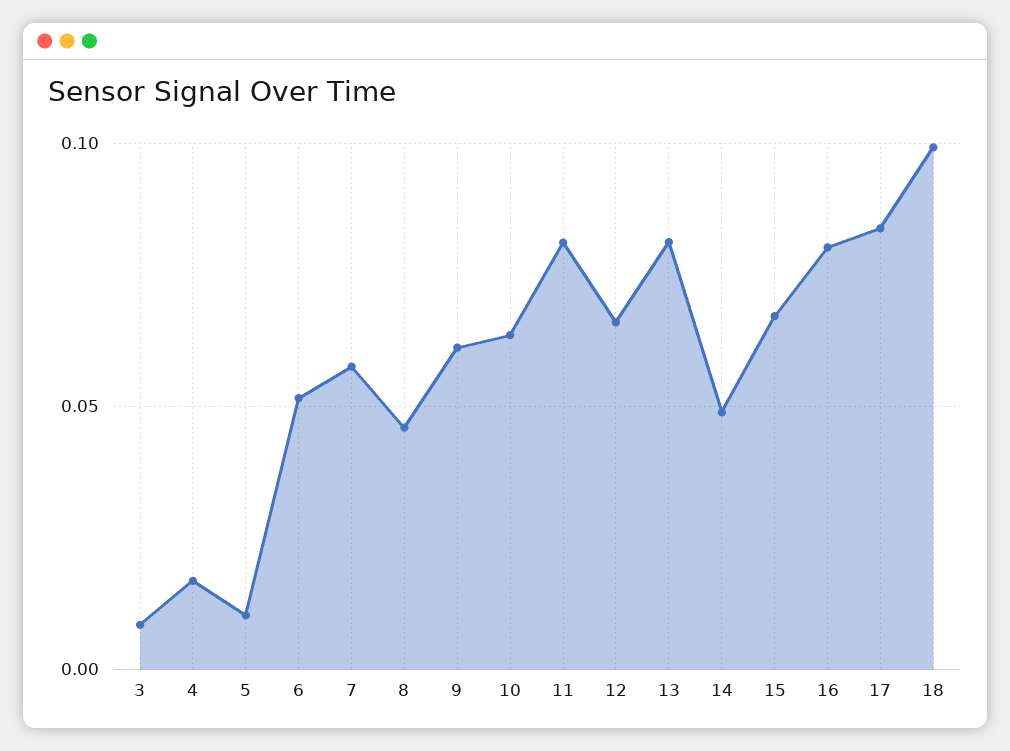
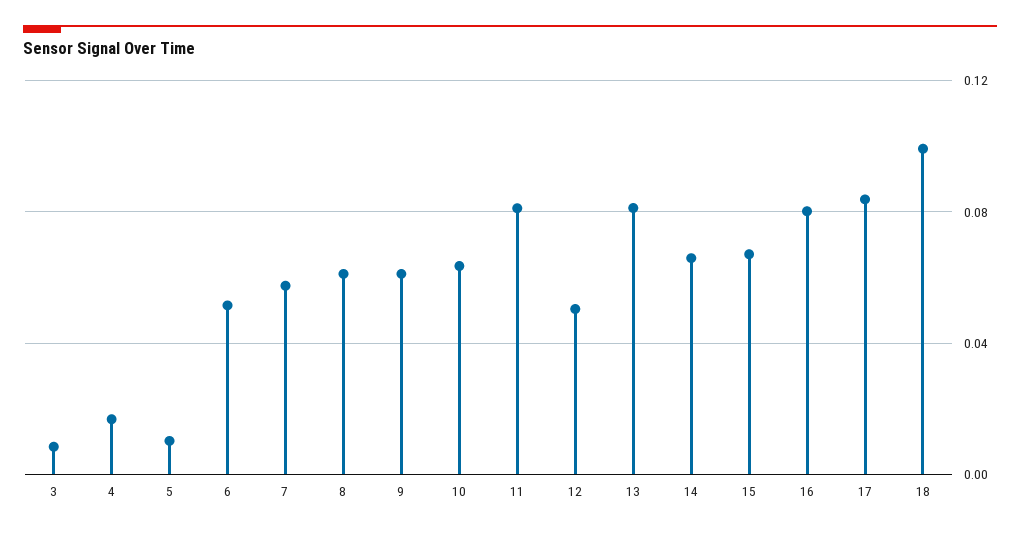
  {
    "3": 0.01,
    "4": 0.015,
    "5": 0.01,
    "6": 0.05,
    "7": 0.06,
-   "8": 0.045,
+   "8": 0.06,
    "9": 0.06,
    "10": 0.065,
    "11": 0.08,
-   "12": 0.065,
+   "12": 0.05,
    "13": 0.08,
-   "14": 0.05,
+   "14": 0.065,
    "15": 0.065,
    "16": 0.08,
    "17": 0.085,
    "18": 0.1
  }

